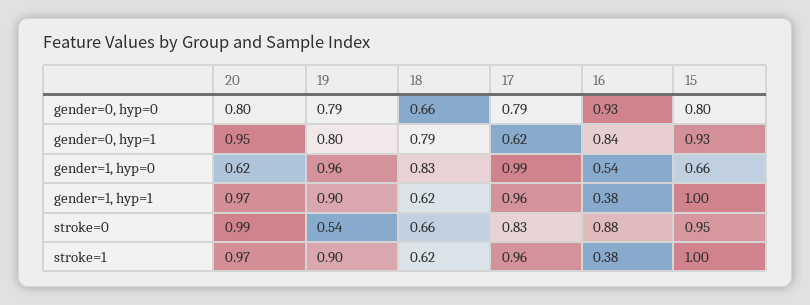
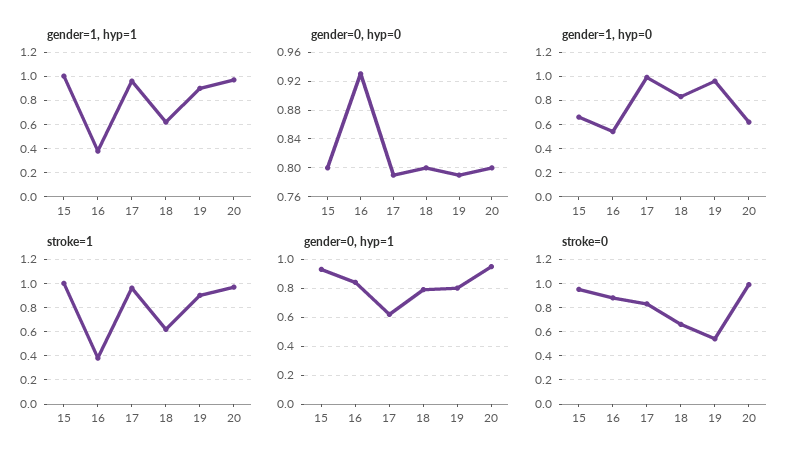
  {
    "gender=0, hyp=0": {
      "20": 0.8,
      "19": 0.79,
-     "18": 0.66,
+     "18": 0.8,
      "17": 0.79,
      "16": 0.93,
      "15": 0.8
    },
    "gender=0, hyp=1": {
      "20": 0.95,
      "19": 0.8,
      "18": 0.79,
      "17": 0.62,
      "16": 0.84,
      "15": 0.93
    },
    "gender=1, hyp=0": {
      "20": 0.62,
      "19": 0.96,
      "18": 0.83,
      "17": 0.99,
      "16": 0.54,
      "15": 0.66
    },
    "gender=1, hyp=1": {
      "20": 0.97,
      "19": 0.9,
      "18": 0.62,
      "17": 0.96,
      "16": 0.38,
      "15": 1
    },
    "stroke=0": {
      "20": 0.99,
      "19": 0.54,
      "18": 0.66,
      "17": 0.83,
      "16": 0.88,
      "15": 0.95
    },
    "stroke=1": {
      "20": 0.97,
      "19": 0.9,
      "18": 0.62,
      "17": 0.96,
      "16": 0.38,
      "15": 1
    }
  }

